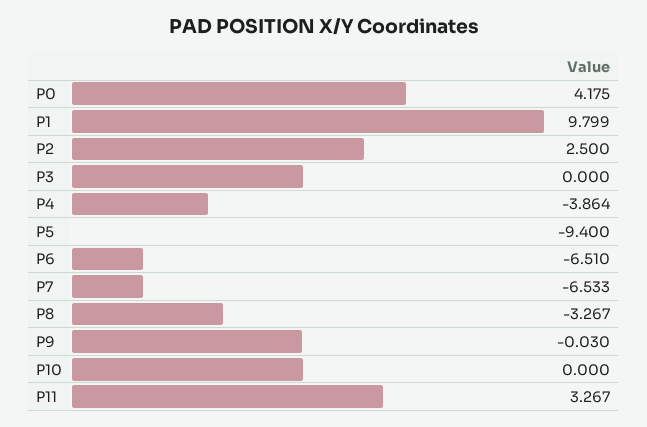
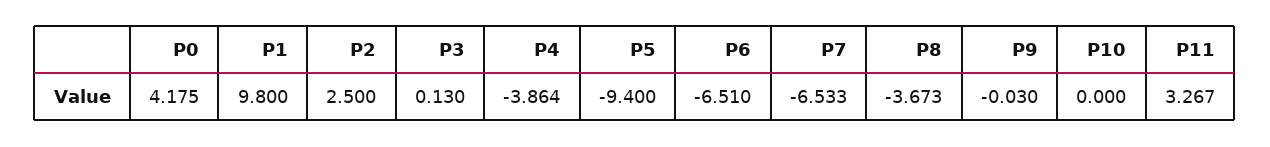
  {
    "P0": 4.175,
-   "P1": 9.799,
+   "P1": 9.8,
    "P2": 2.5,
-   "P3": 0,
+   "P3": 0.13,
    "P4": -3.864,
    "P5": -9.4,
    "P6": -6.51,
    "P7": -6.533,
-   "P8": -3.267,
+   "P8": -3.673,
    "P9": -0.03,
    "P10": 0,
    "P11": 3.267
  }

